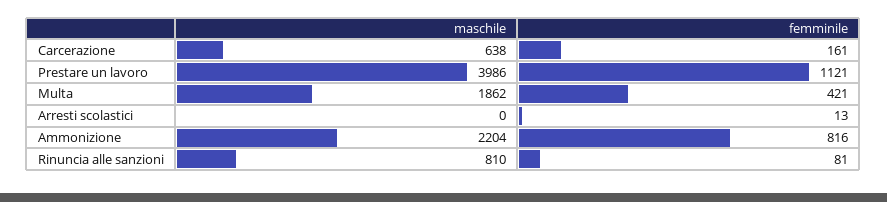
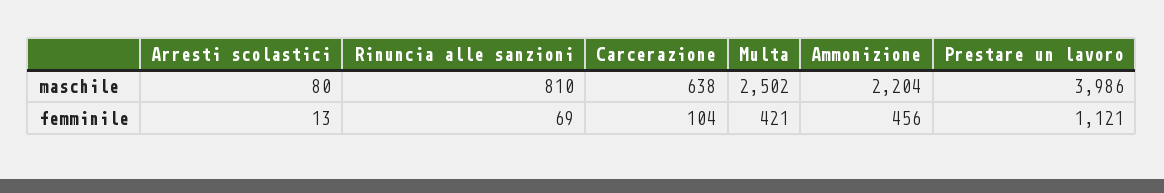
  {
    "maschile": {
      "Carcerazione": 638,
      "Prestare un lavoro": 3986,
-     "Multa": 1862,
+     "Multa": 2502,
-     "Arresti scolastici": 0,
+     "Arresti scolastici": 80,
      "Ammonizione": 2204,
      "Rinuncia alle sanzioni": 810
    },
    "femminile": {
-     "Carcerazione": 161,
+     "Carcerazione": 104,
      "Prestare un lavoro": 1121,
      "Multa": 421,
      "Arresti scolastici": 13,
-     "Ammonizione": 816,
+     "Ammonizione": 456,
-     "Rinuncia alle sanzioni": 81
+     "Rinuncia alle sanzioni": 69
    }
  }

